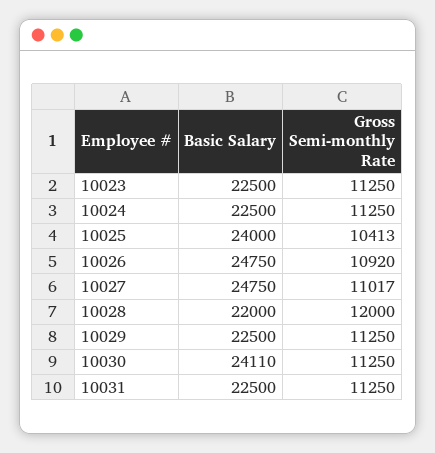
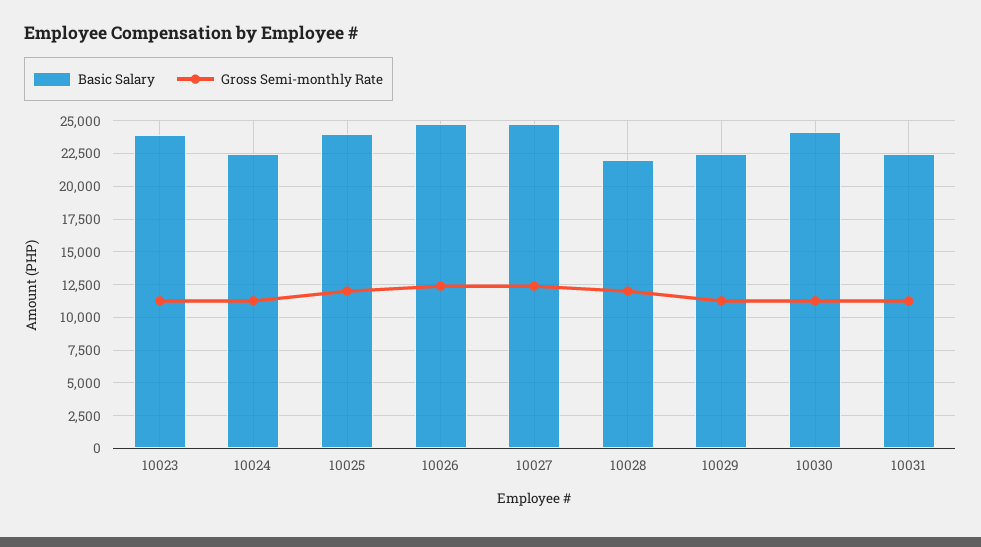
  {
    "Basic Salary": {
-     "10023": 22500,
+     "10023": 24000,
      "10024": 22500,
      "10025": 24000,
      "10026": 24750,
      "10027": 24750,
      "10028": 22000,
      "10029": 22500,
      "10030": 24110,
      "10031": 22500
    },
    "Gross Semi-monthly Rate": {
      "10023": 11250,
      "10024": 11250,
-     "10025": 10413,
+     "10025": 12000,
-     "10026": 10920,
+     "10026": 12500,
-     "10027": 11017,
+     "10027": 12500,
      "10028": 12000,
      "10029": 11250,
      "10030": 11250,
      "10031": 11250
    }
  }

